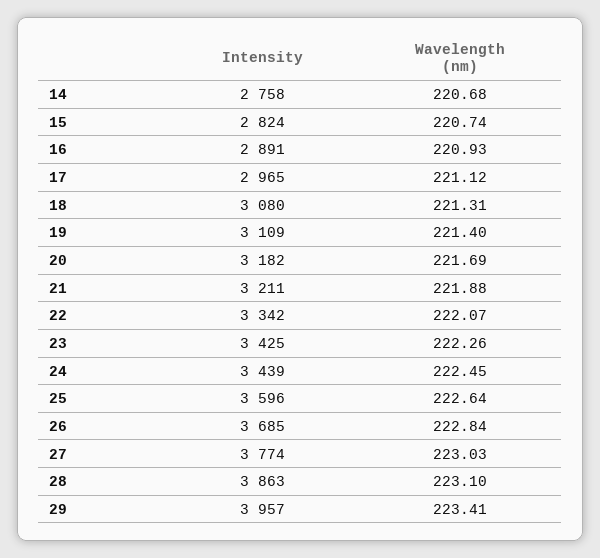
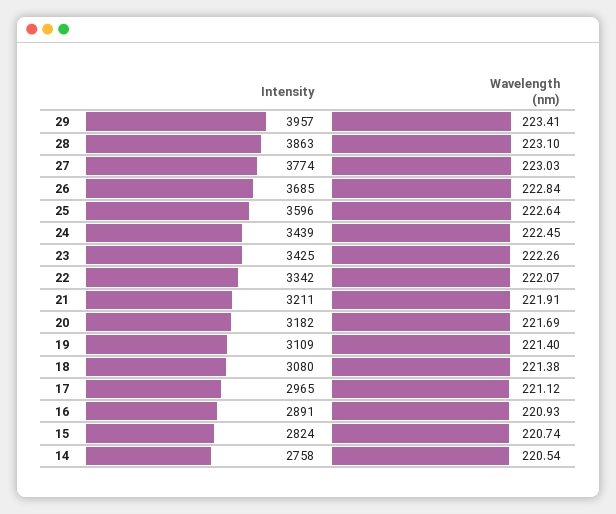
  {
    "Intensity": {
      "14": 2758,
      "15": 2824,
      "16": 2891,
      "17": 2965,
      "18": 3080,
      "19": 3109,
      "20": 3182,
      "21": 3211,
      "22": 3342,
      "23": 3425,
      "24": 3439,
      "25": 3596,
      "26": 3685,
      "27": 3774,
      "28": 3863,
      "29": 3957
    },
    "Wavelength (nm)": {
-     "14": 220.68,
+     "14": 220.54,
      "15": 220.74,
      "16": 220.93,
      "17": 221.12,
-     "18": 221.31,
+     "18": 221.38,
      "19": 221.4,
      "20": 221.69,
-     "21": 221.88,
+     "21": 221.91,
      "22": 222.07,
      "23": 222.26,
      "24": 222.45,
      "25": 222.64,
      "26": 222.84,
      "27": 223.03,
      "28": 223.1,
      "29": 223.41
    }
  }

